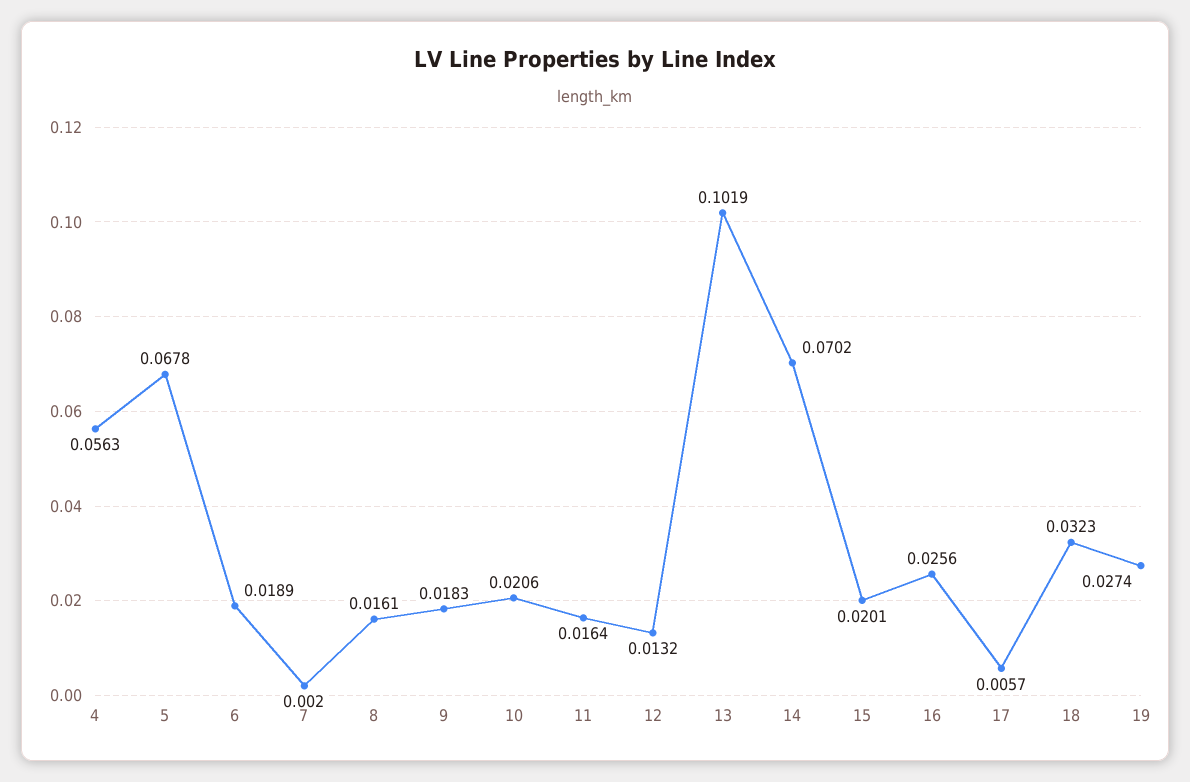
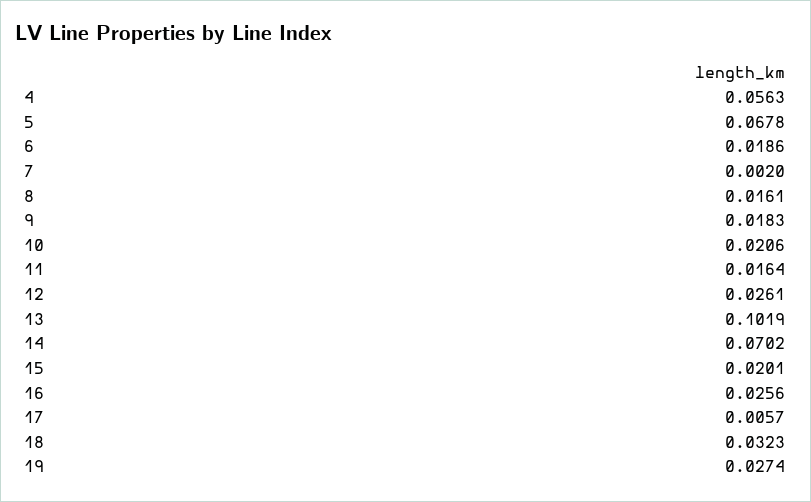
  {
    "4": 0.0563,
    "5": 0.0678,
-   "6": 0.0189,
+   "6": 0.0186,
    "7": 0.002,
    "8": 0.0161,
    "9": 0.0183,
    "10": 0.0206,
    "11": 0.0164,
-   "12": 0.0132,
+   "12": 0.0261,
    "13": 0.1019,
    "14": 0.0702,
    "15": 0.0201,
    "16": 0.0256,
    "17": 0.0057,
    "18": 0.0323,
    "19": 0.0274
  }

